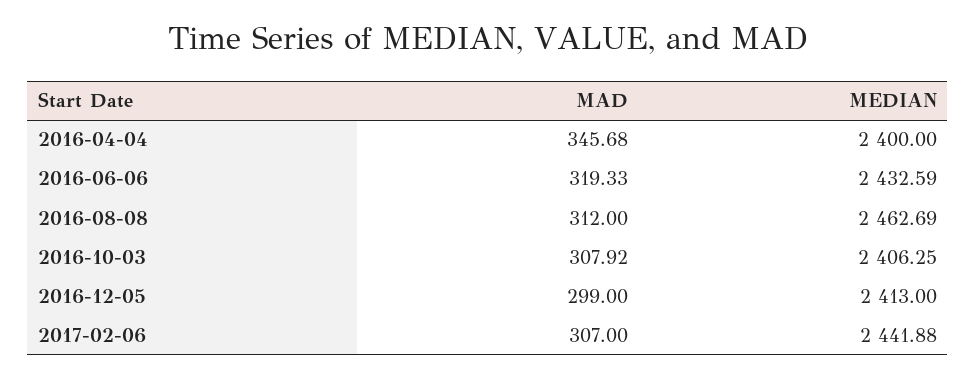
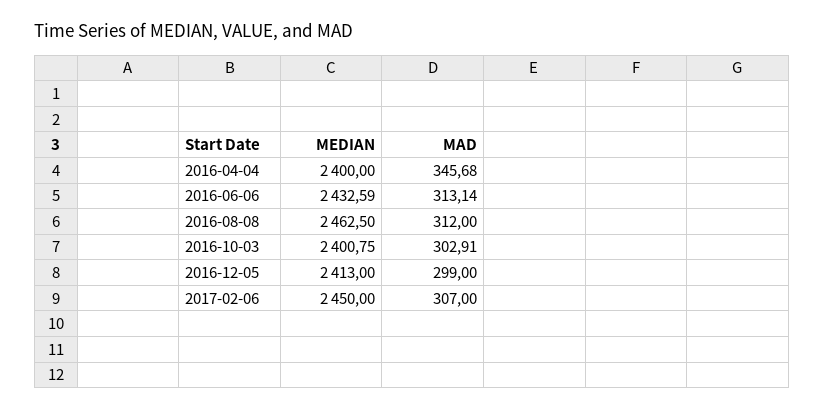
  {
    "MAD": {
      "2016-04-04": 345.68,
-     "2016-06-06": 319.33,
+     "2016-06-06": 313.14,
      "2016-08-08": 312,
-     "2016-10-03": 307.92,
+     "2016-10-03": 302.91,
      "2016-12-05": 299,
      "2017-02-06": 307
    },
    "MEDIAN": {
      "2016-04-04": 2400,
      "2016-06-06": 2432.59,
-     "2016-08-08": 2462.69,
+     "2016-08-08": 2462.5,
-     "2016-10-03": 2406.25,
+     "2016-10-03": 2400.75,
      "2016-12-05": 2413,
-     "2017-02-06": 2441.88
+     "2017-02-06": 2450
    }
  }

